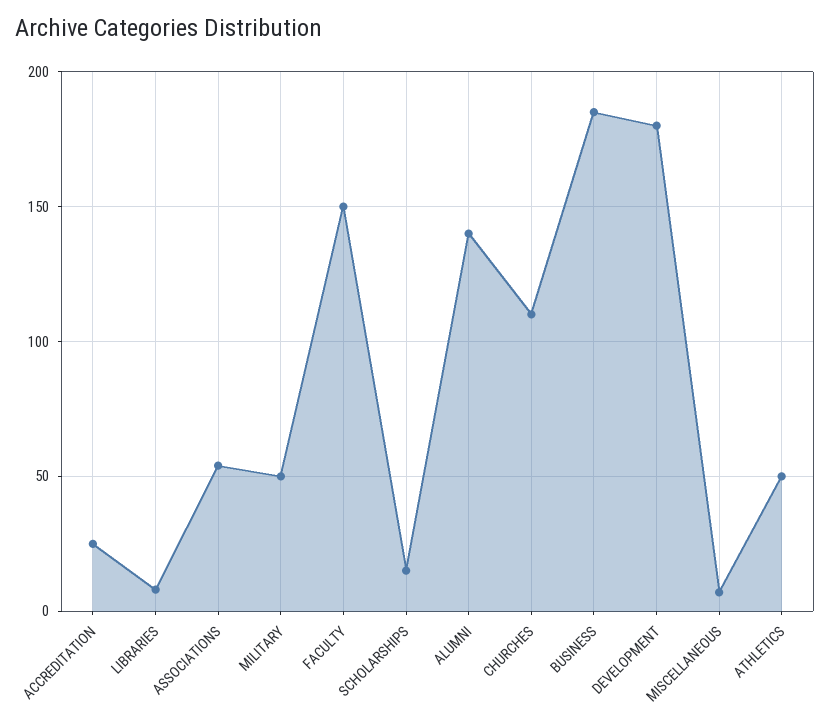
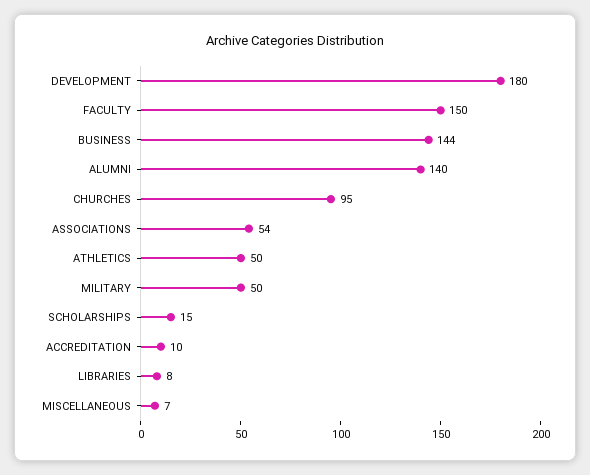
  {
-   "ACCREDITATION": 25,
+   "ACCREDITATION": 10,
    "LIBRARIES": 8,
    "ASSOCIATIONS": 54,
    "MILITARY": 50,
    "FACULTY": 150,
    "SCHOLARSHIPS": 15,
    "ALUMNI": 140,
-   "CHURCHES": 110,
+   "CHURCHES": 95,
-   "BUSINESS": 185,
+   "BUSINESS": 144,
    "DEVELOPMENT": 180,
    "MISCELLANEOUS": 7,
    "ATHLETICS": 50
  }

